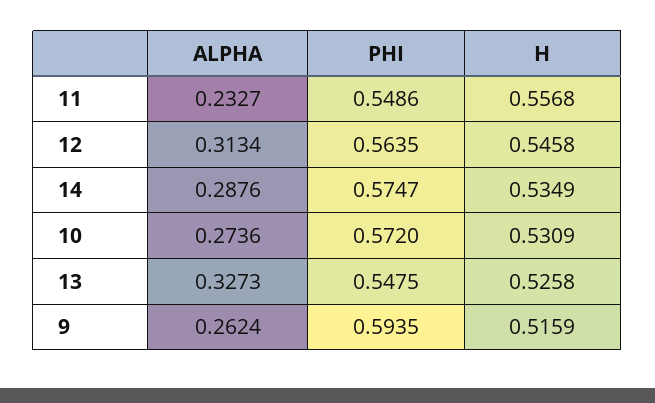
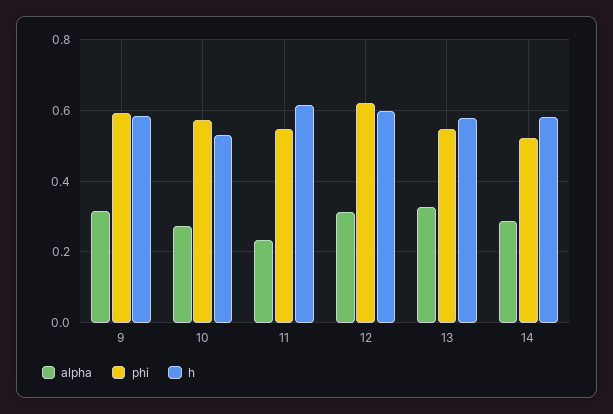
  {
    "ALPHA": {
      "11": 0.2327,
      "12": 0.3134,
      "14": 0.2876,
      "10": 0.2736,
      "13": 0.3273,
-     "9": 0.2624
+     "9": 0.32
    },
    "PHI": {
      "11": 0.5486,
-     "12": 0.5635,
+     "12": 0.62,
-     "14": 0.5747,
+     "14": 0.52,
      "10": 0.572,
      "13": 0.5475,
      "9": 0.5935
    },
    "H": {
-     "11": 0.5568,
+     "11": 0.62,
-     "12": 0.5458,
+     "12": 0.6,
-     "14": 0.5349,
+     "14": 0.58,
      "10": 0.5309,
-     "13": 0.5258,
+     "13": 0.58,
-     "9": 0.5159
+     "9": 0.58
    }
  }

